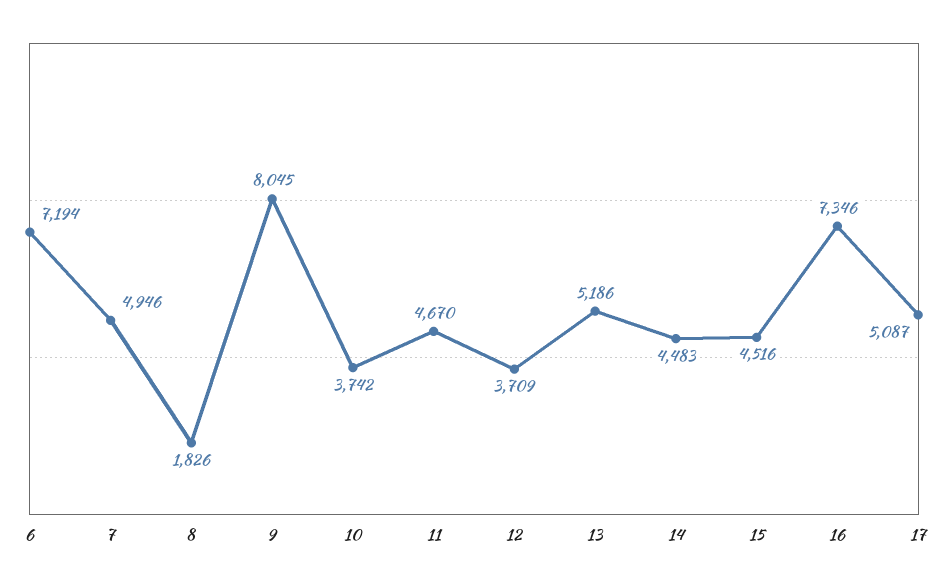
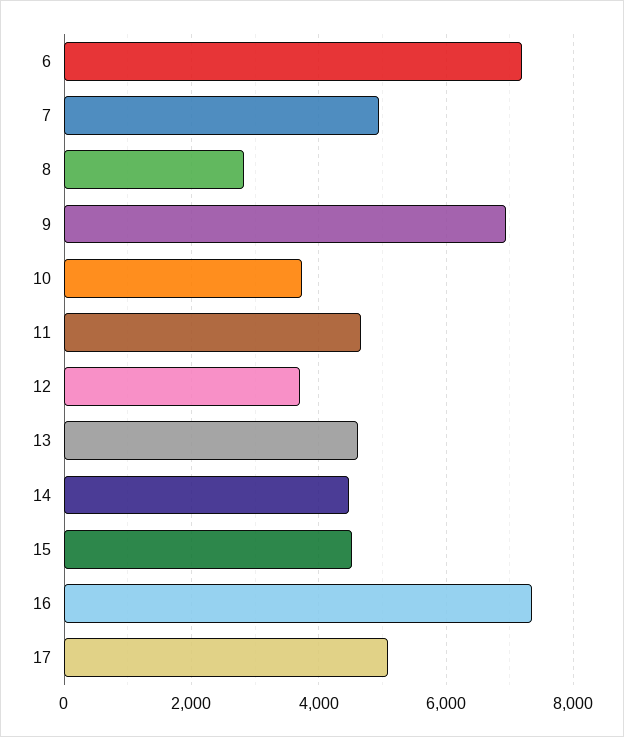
  {
    "6": 7194,
    "7": 4946,
-   "8": 1826,
+   "8": 2800,
-   "9": 8045,
+   "9": 7000,
    "10": 3742,
    "11": 4670,
    "12": 3709,
-   "13": 5186,
+   "13": 4600,
    "14": 4483,
    "15": 4516,
    "16": 7346,
    "17": 5087
  }

